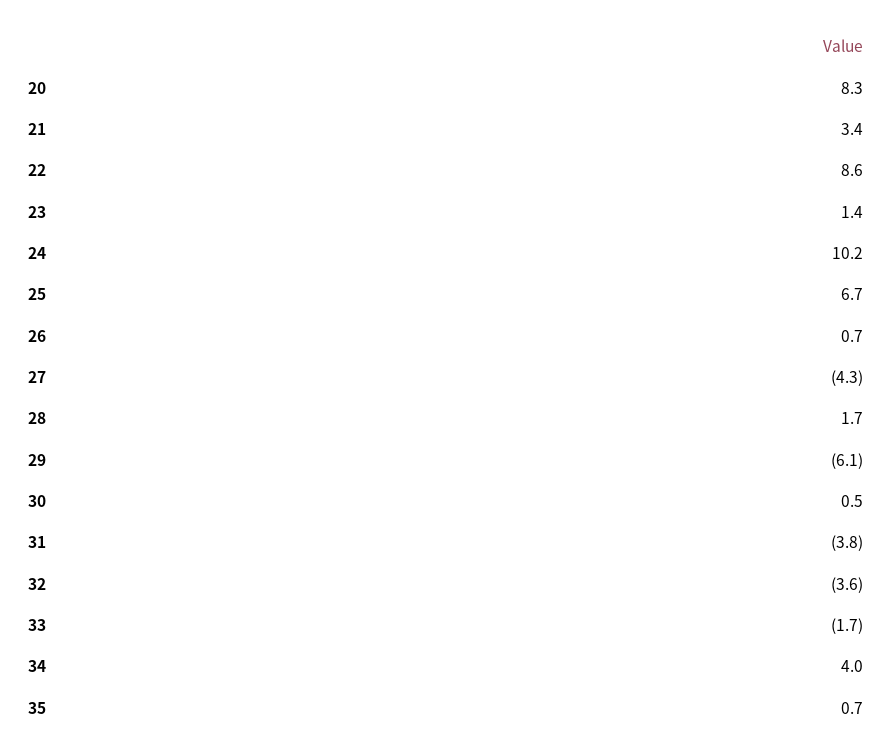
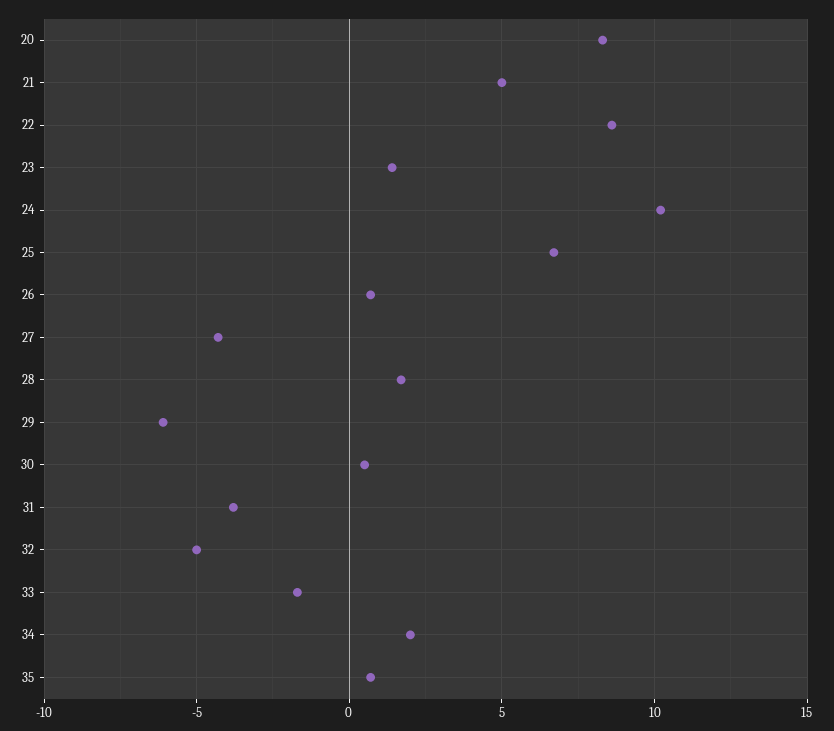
  {
    "20": 8.3,
-   "21": 3.4,
+   "21": 5,
    "22": 8.6,
    "23": 1.4,
    "24": 10.2,
    "25": 6.7,
    "26": 0.7,
    "27": -4.3,
    "28": 1.7,
    "29": -6.1,
    "30": 0.5,
    "31": -3.8,
-   "32": -3.6,
+   "32": -5,
    "33": -1.7,
-   "34": 4,
+   "34": 2,
    "35": 0.7
  }

